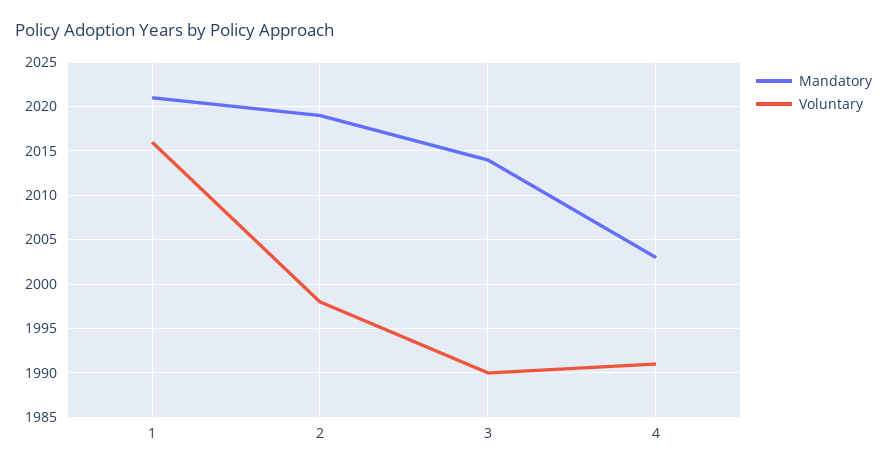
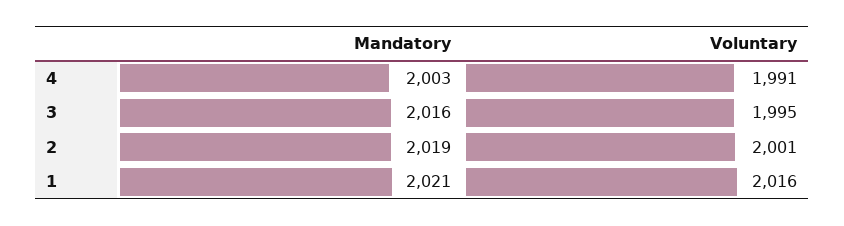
  {
    "Mandatory": {
      "1": 2021,
      "2": 2019,
-     "3": 2014,
+     "3": 2016,
      "4": 2003
    },
    "Voluntary": {
      "1": 2016,
-     "2": 1998,
+     "2": 2001,
-     "3": 1990,
+     "3": 1995,
      "4": 1991
    }
  }

